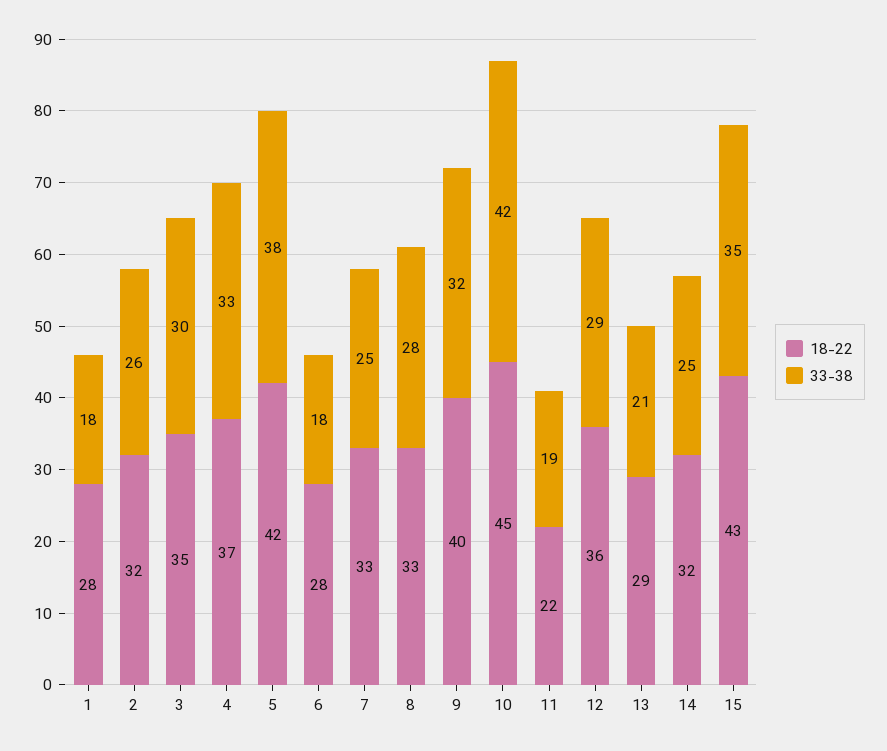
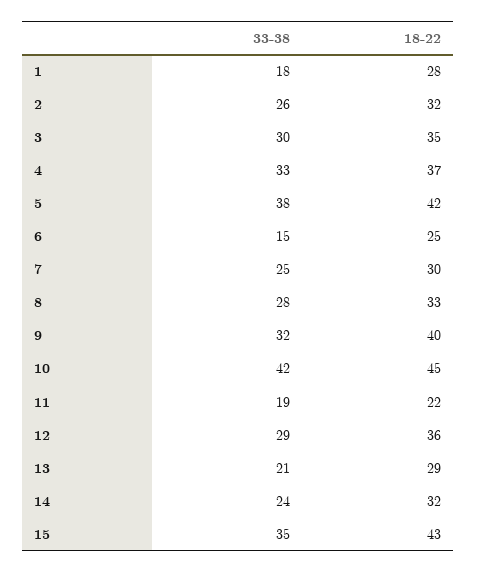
  {
    "18-22": {
      "1": 28,
      "2": 32,
      "3": 35,
      "4": 37,
      "5": 42,
-     "6": 28,
+     "6": 25,
-     "7": 33,
+     "7": 30,
      "8": 33,
      "9": 40,
      "10": 45,
      "11": 22,
      "12": 36,
      "13": 29,
      "14": 32,
      "15": 43
    },
    "33-38": {
      "1": 18,
      "2": 26,
      "3": 30,
      "4": 33,
      "5": 38,
-     "6": 18,
+     "6": 15,
      "7": 25,
      "8": 28,
      "9": 32,
      "10": 42,
      "11": 19,
      "12": 29,
      "13": 21,
-     "14": 25,
+     "14": 24,
      "15": 35
    }
  }

